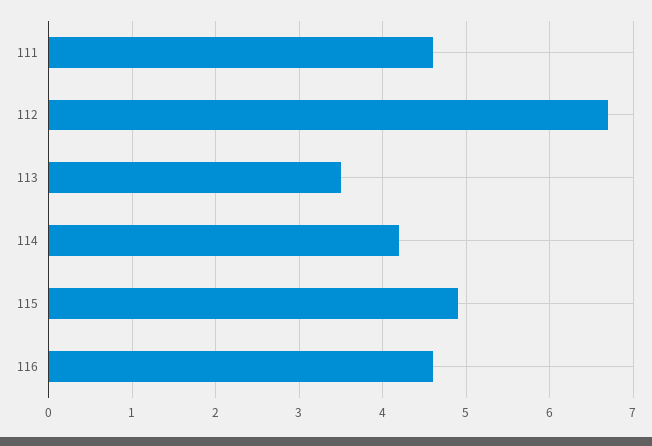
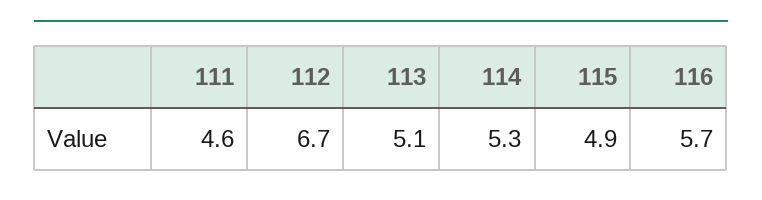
  {
    "111": 4.6,
    "112": 6.7,
-   "113": 3.5,
+   "113": 5.1,
-   "114": 4.2,
+   "114": 5.3,
    "115": 4.9,
-   "116": 4.6
+   "116": 5.7
  }

